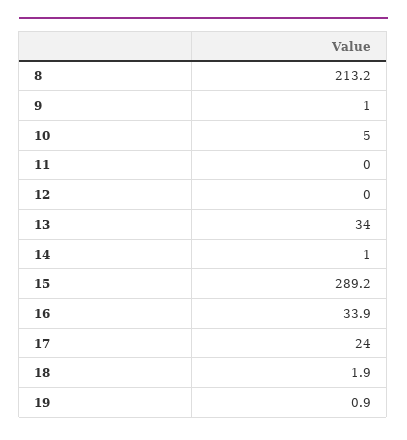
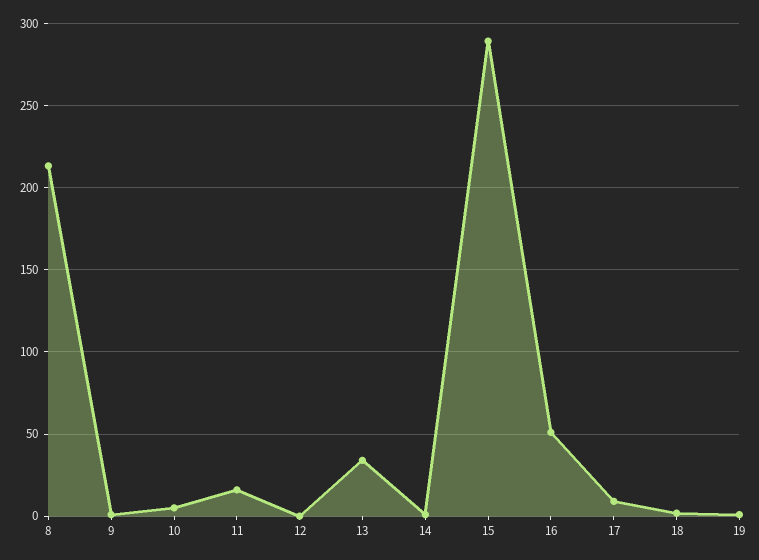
  {
    "8": 213.2,
    "9": 1,
    "10": 5,
-   "11": 0,
+   "11": 15,
    "12": 0,
    "13": 34,
    "14": 1,
    "15": 289.2,
-   "16": 33.9,
+   "16": 50,
-   "17": 24,
+   "17": 10,
    "18": 1.9,
    "19": 0.9
  }

